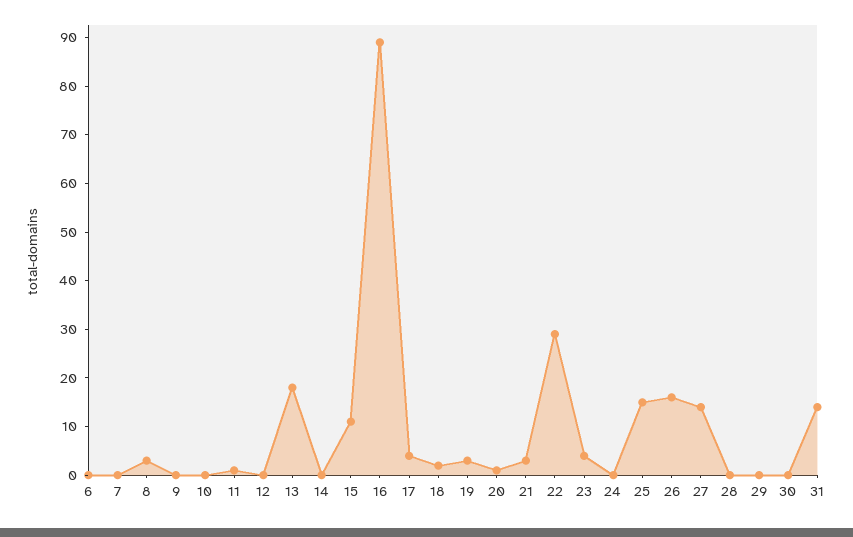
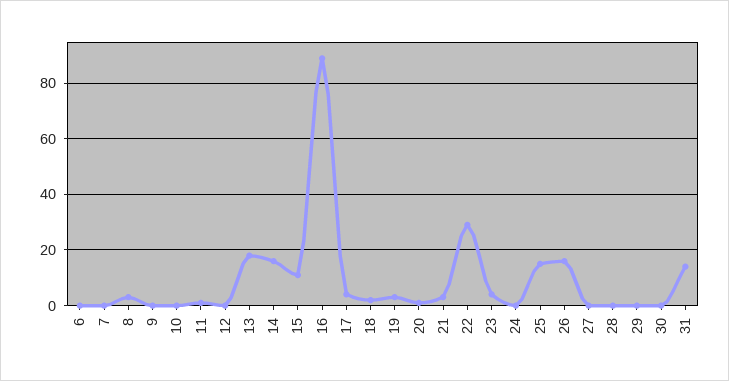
  {
    "6": 0,
    "7": 0,
    "8": 5,
    "9": 0,
    "10": 0,
    "11": 0,
    "12": 0,
    "13": 20,
-   "14": 0,
+   "14": 15,
    "15": 10,
    "16": 90,
    "17": 5,
    "18": 0,
    "19": 5,
    "20": 0,
    "21": 5,
    "22": 30,
    "23": 5,
    "24": 0,
    "25": 15,
    "26": 15,
-   "27": 15,
+   "27": 0,
    "28": 0,
    "29": 0,
    "30": 0,
    "31": 15
  }

